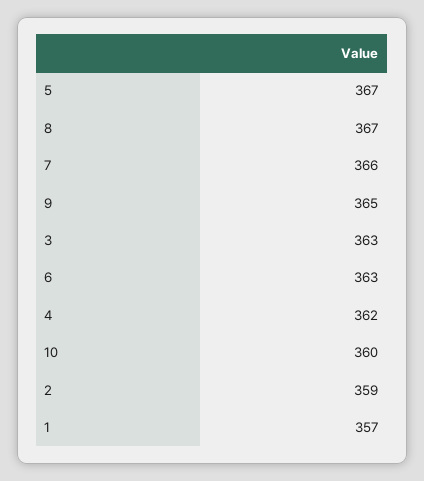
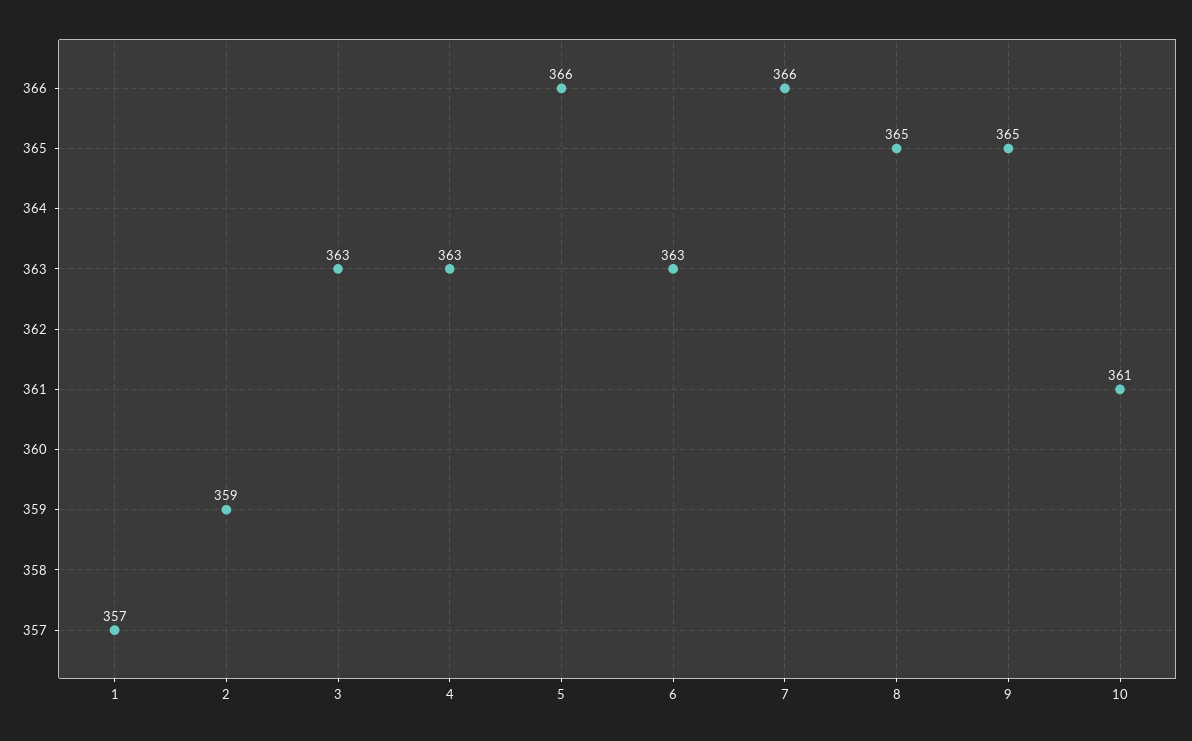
  {
-   "5": 367,
+   "5": 366,
-   "8": 367,
+   "8": 365,
    "7": 366,
    "9": 365,
    "3": 363,
    "6": 363,
-   "4": 362,
+   "4": 363,
-   "10": 360,
+   "10": 361,
    "2": 359,
    "1": 357
  }

